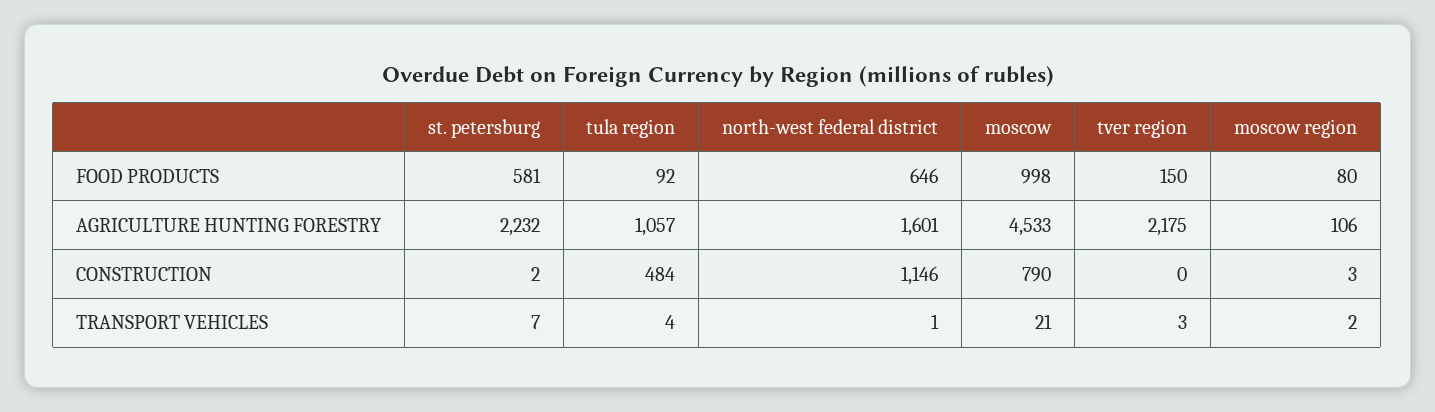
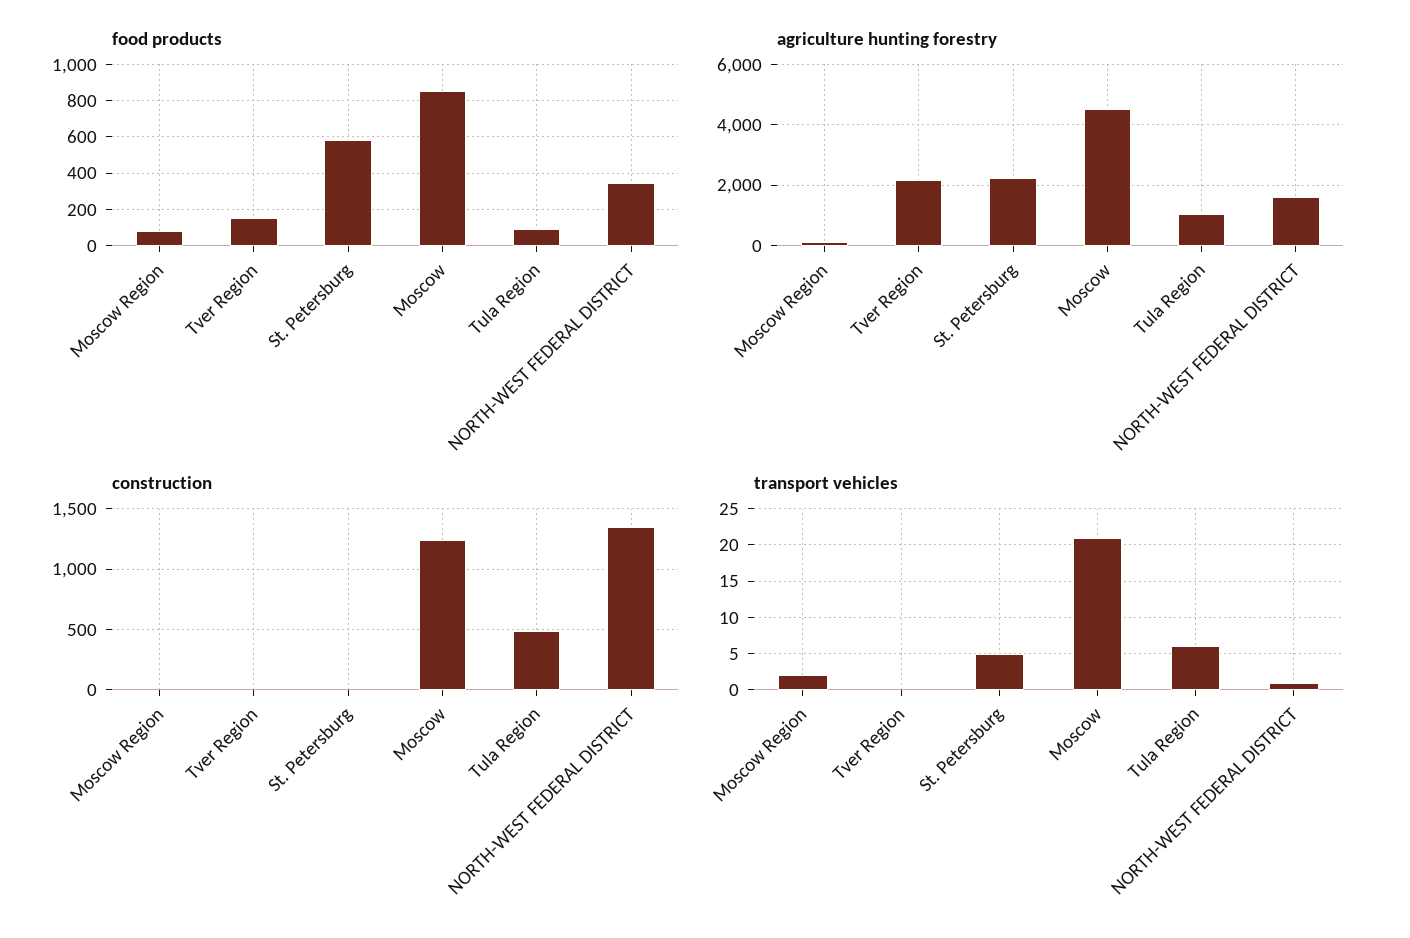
  {
    "FOOD PRODUCTS": {
      "st. petersburg": 581,
      "tula region": 92,
-     "north-west federal district": 646,
+     "north-west federal district": 350,
-     "moscow": 998,
+     "moscow": 850,
      "tver region": 150,
      "moscow region": 80
    },
    "AGRICULTURE HUNTING FORESTRY": {
      "st. petersburg": 2232,
      "tula region": 1057,
      "north-west federal district": 1601,
      "moscow": 4533,
      "tver region": 2175,
      "moscow region": 106
    },
    "CONSTRUCTION": {
      "st. petersburg": 2,
      "tula region": 484,
-     "north-west federal district": 1146,
+     "north-west federal district": 1350,
-     "moscow": 790,
+     "moscow": 1250,
      "tver region": 0,
      "moscow region": 3
    },
    "TRANSPORT VEHICLES": {
-     "st. petersburg": 7,
+     "st. petersburg": 5,
-     "tula region": 4,
+     "tula region": 6,
      "north-west federal district": 1,
      "moscow": 21,
-     "tver region": 3,
+     "tver region": 0,
      "moscow region": 2
    }
  }

